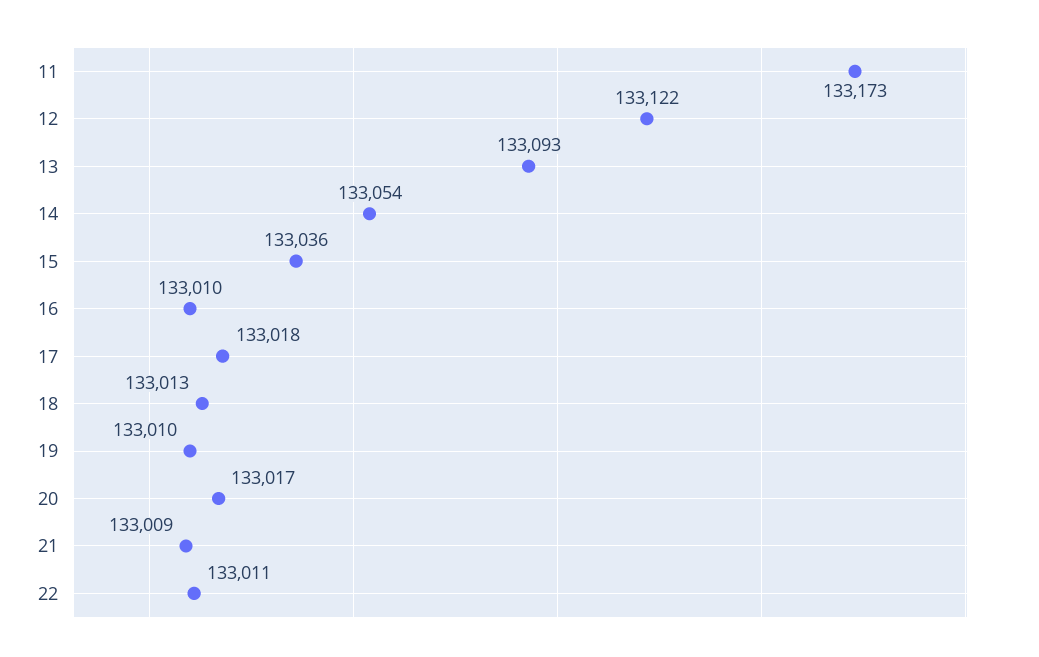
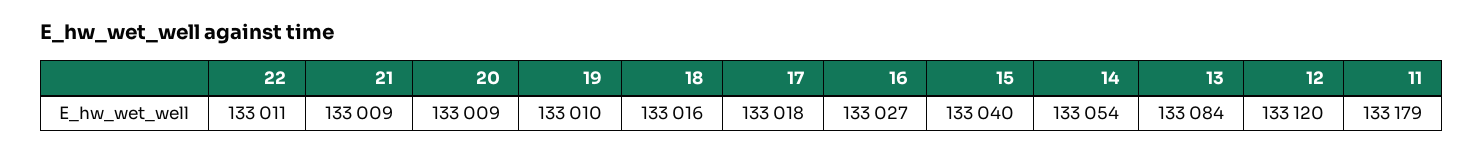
  {
-   "11": 133173,
+   "11": 133179,
-   "12": 133122,
+   "12": 133120,
-   "13": 133093,
+   "13": 133084,
    "14": 133054,
-   "15": 133036,
+   "15": 133040,
-   "16": 133010,
+   "16": 133027,
    "17": 133018,
-   "18": 133013,
+   "18": 133016,
    "19": 133010,
-   "20": 133017,
+   "20": 133009,
    "21": 133009,
    "22": 133011
  }

